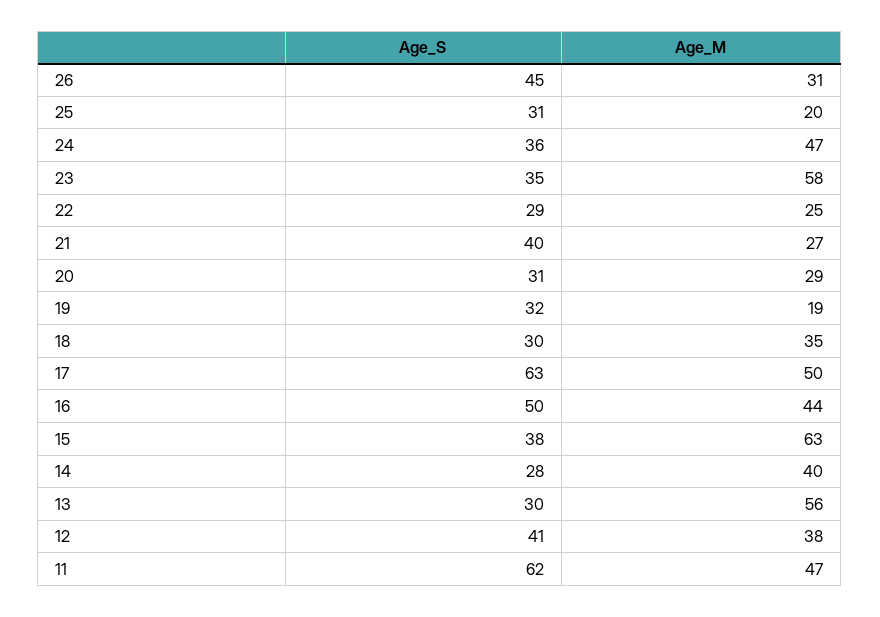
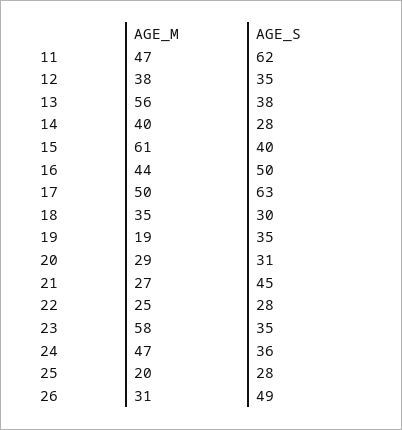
  {
    "Age_S": {
-     "26": 45,
+     "26": 49,
-     "25": 31,
+     "25": 28,
      "24": 36,
      "23": 35,
-     "22": 29,
+     "22": 28,
-     "21": 40,
+     "21": 45,
      "20": 31,
-     "19": 32,
+     "19": 35,
      "18": 30,
      "17": 63,
      "16": 50,
-     "15": 38,
+     "15": 40,
      "14": 28,
-     "13": 30,
+     "13": 38,
-     "12": 41,
+     "12": 35,
      "11": 62
    },
    "Age_M": {
      "26": 31,
      "25": 20,
      "24": 47,
      "23": 58,
      "22": 25,
      "21": 27,
      "20": 29,
      "19": 19,
      "18": 35,
      "17": 50,
      "16": 44,
-     "15": 63,
+     "15": 61,
      "14": 40,
      "13": 56,
      "12": 38,
      "11": 47
    }
  }

